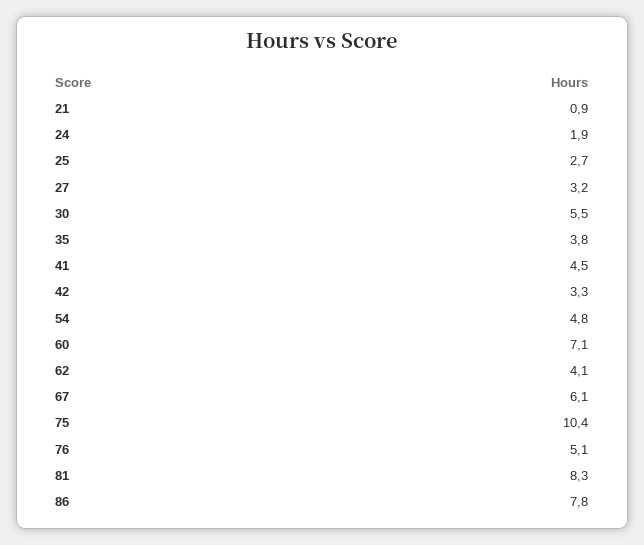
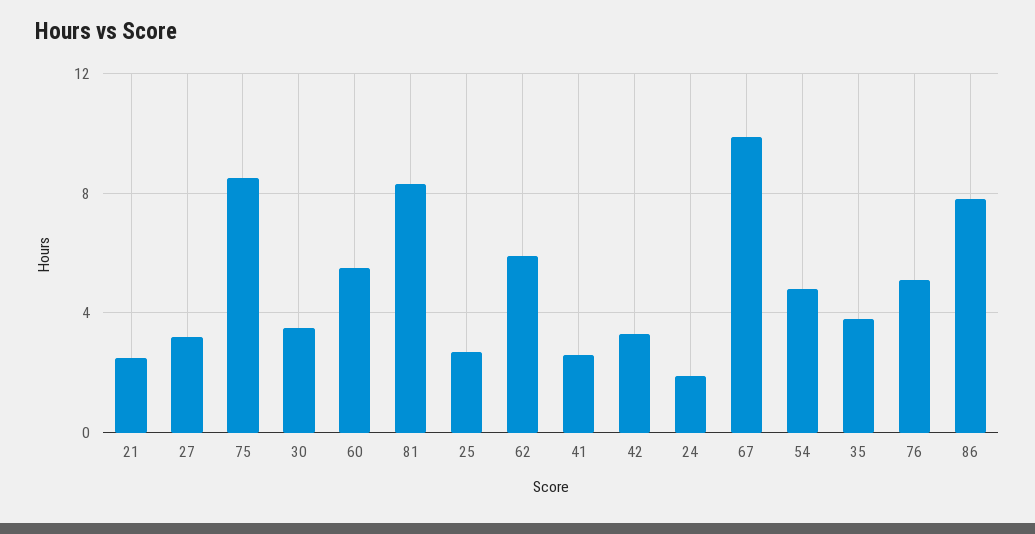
  {
-   "21": 0.9,
+   "21": 2.5,
    "24": 1.9,
    "25": 2.7,
    "27": 3.2,
-   "30": 5.5,
+   "30": 3.5,
    "35": 3.8,
-   "41": 4.5,
+   "41": 2.5,
    "42": 3.3,
    "54": 4.8,
-   "60": 7.1,
+   "60": 5.5,
-   "62": 4.1,
+   "62": 6,
-   "67": 6.1,
+   "67": 10,
-   "75": 10.4,
+   "75": 8.5,
    "76": 5.1,
    "81": 8.3,
    "86": 7.8
  }

